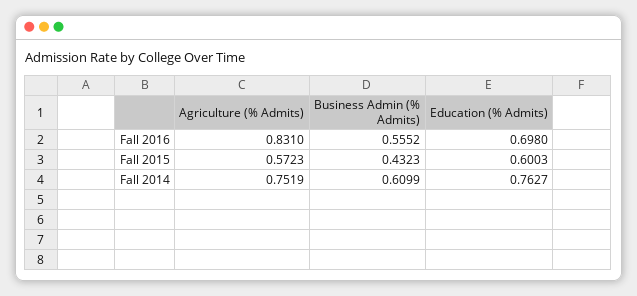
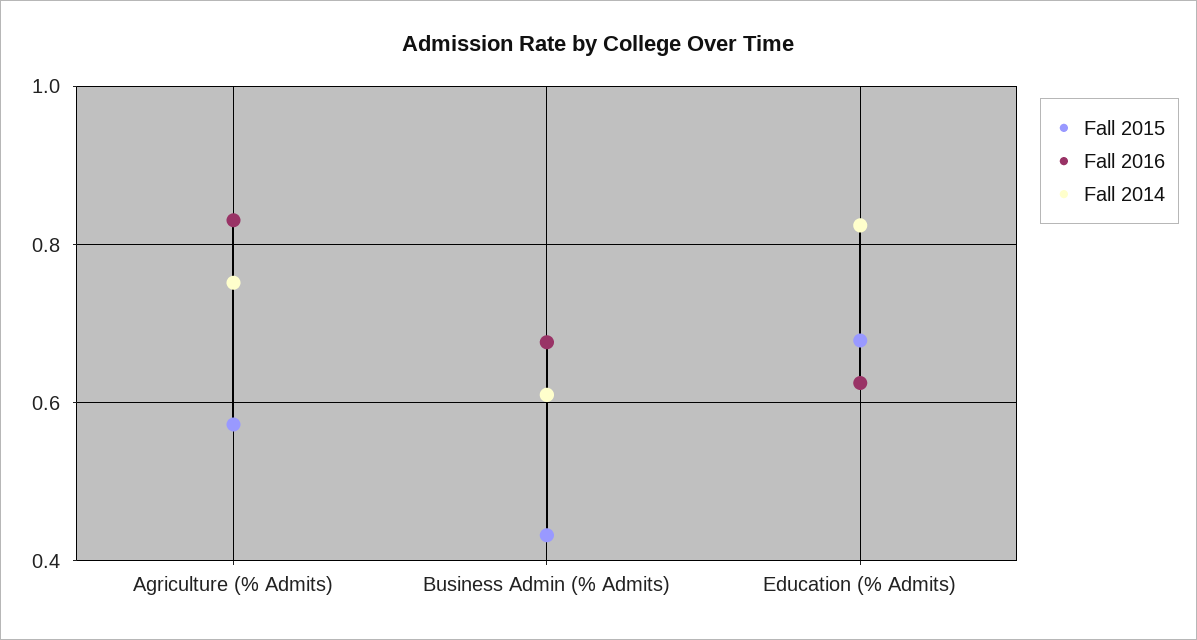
  {
    "Fall 2016": {
      "Agriculture (% Admits)": 0.831,
-     "Business Admin (% Admits)": 0.5552,
+     "Business Admin (% Admits)": 0.68,
-     "Education (% Admits)": 0.698
+     "Education (% Admits)": 0.62
    },
    "Fall 2015": {
      "Agriculture (% Admits)": 0.5723,
      "Business Admin (% Admits)": 0.4323,
-     "Education (% Admits)": 0.6003
+     "Education (% Admits)": 0.68
    },
    "Fall 2014": {
      "Agriculture (% Admits)": 0.7519,
      "Business Admin (% Admits)": 0.6099,
-     "Education (% Admits)": 0.7627
+     "Education (% Admits)": 0.82
    }
  }

